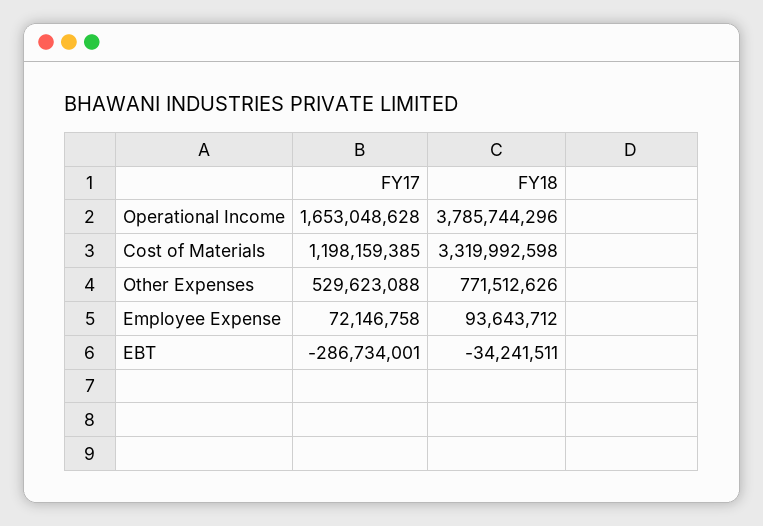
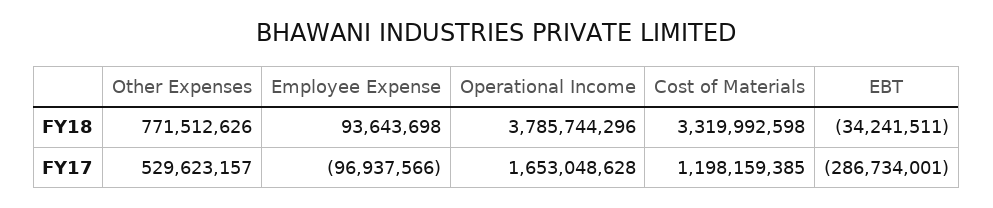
  {
    "FY17": {
      "Operational Income": 1653048628,
      "Cost of Materials": 1198159385,
-     "Other Expenses": 529623088,
+     "Other Expenses": 529623157,
-     "Employee Expense": 72146758,
+     "Employee Expense": -96937566,
      "EBT": -286734001
    },
    "FY18": {
      "Operational Income": 3785744296,
      "Cost of Materials": 3319992598,
      "Other Expenses": 771512626,
-     "Employee Expense": 93643712,
+     "Employee Expense": 93643698,
      "EBT": -34241511
    }
  }

